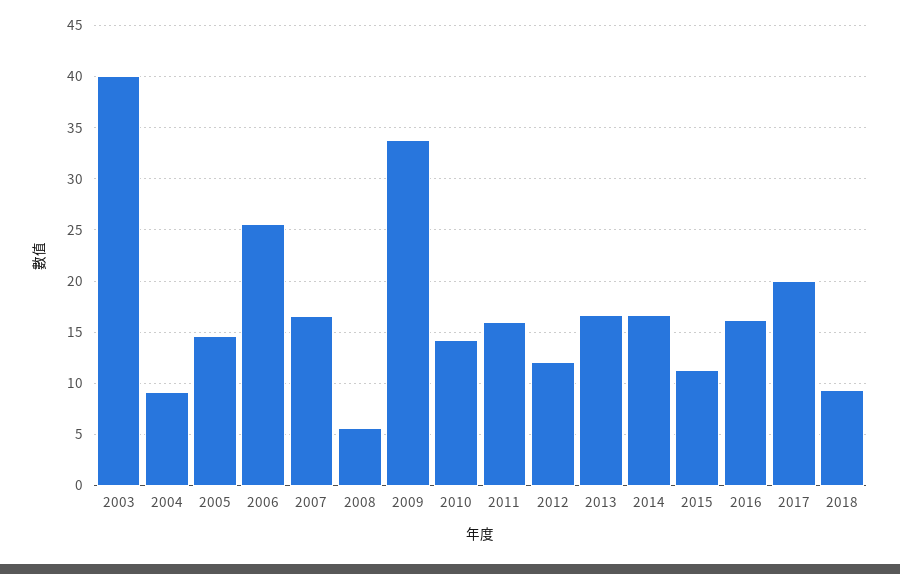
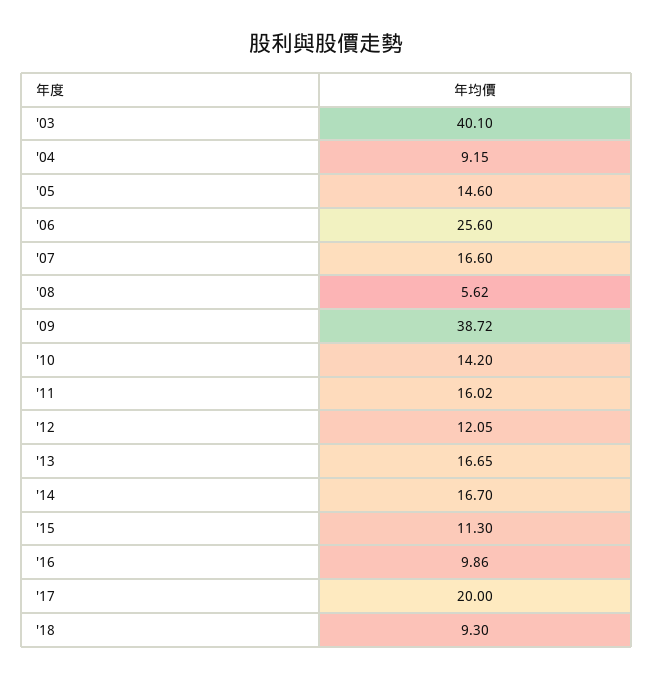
  {
    "2003": 40.1,
    "2004": 9.15,
    "2005": 14.6,
    "2006": 25.6,
    "2007": 16.6,
    "2008": 5.62,
-   "2009": 34,
+   "2009": 38.72,
    "2010": 14.2,
    "2011": 16.02,
    "2012": 12.05,
    "2013": 16.65,
    "2014": 16.7,
    "2015": 11.3,
-   "2016": 16,
+   "2016": 9.86,
    "2017": 20,
    "2018": 9.3
  }

